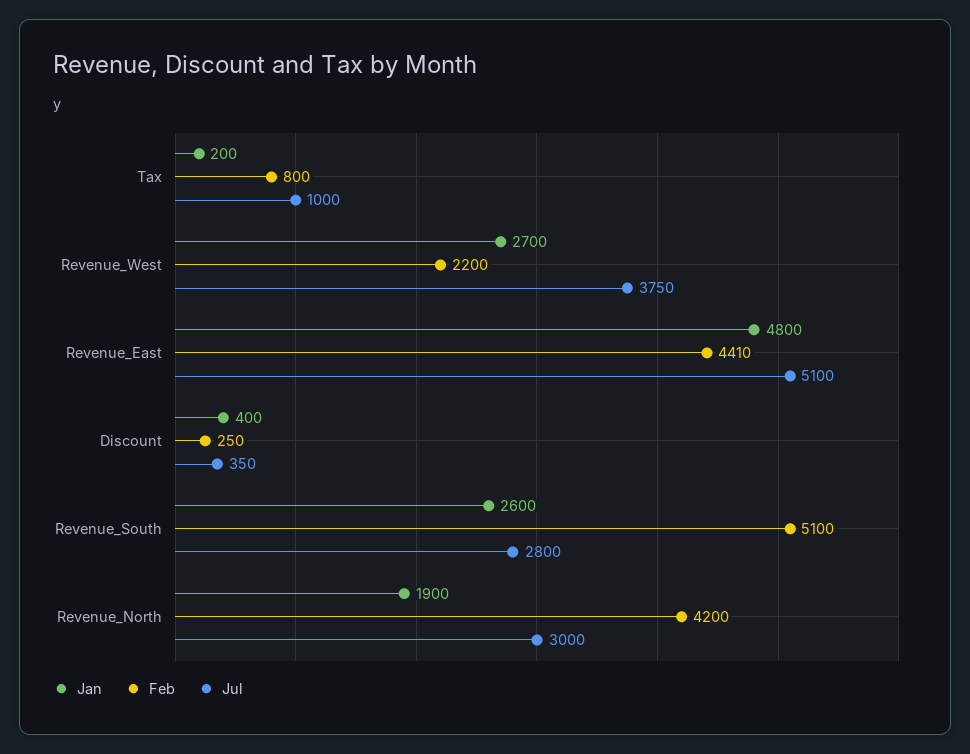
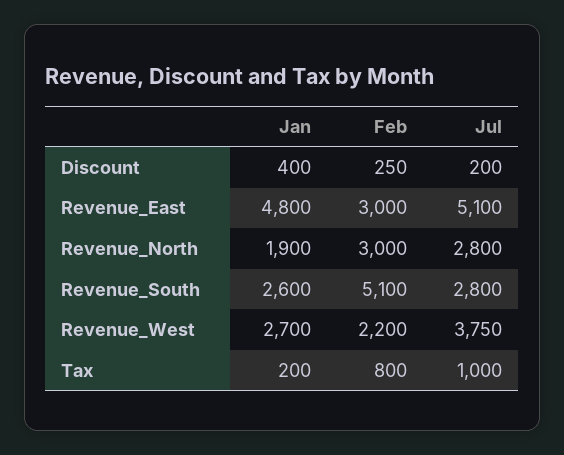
  {
    "Jan": {
      "Tax": 200,
      "Revenue_West": 2700,
      "Revenue_East": 4800,
      "Discount": 400,
      "Revenue_South": 2600,
      "Revenue_North": 1900
    },
    "Feb": {
      "Tax": 800,
      "Revenue_West": 2200,
-     "Revenue_East": 4410,
+     "Revenue_East": 3000,
      "Discount": 250,
      "Revenue_South": 5100,
-     "Revenue_North": 4200
+     "Revenue_North": 3000
    },
    "Jul": {
      "Tax": 1000,
      "Revenue_West": 3750,
      "Revenue_East": 5100,
-     "Discount": 350,
+     "Discount": 200,
      "Revenue_South": 2800,
-     "Revenue_North": 3000
+     "Revenue_North": 2800
    }
  }

